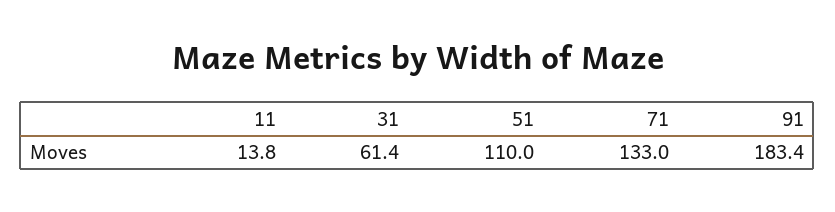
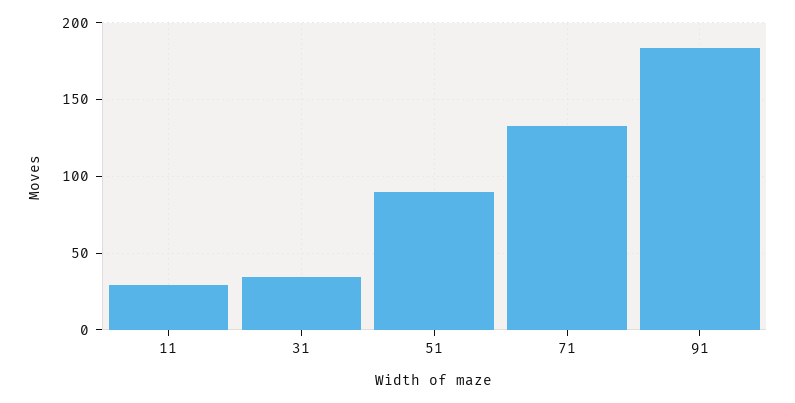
  {
-   "11": 13.8,
+   "11": 30,
-   "31": 61.4,
+   "31": 35,
-   "51": 110,
+   "51": 90,
    "71": 133,
    "91": 183.4
  }

